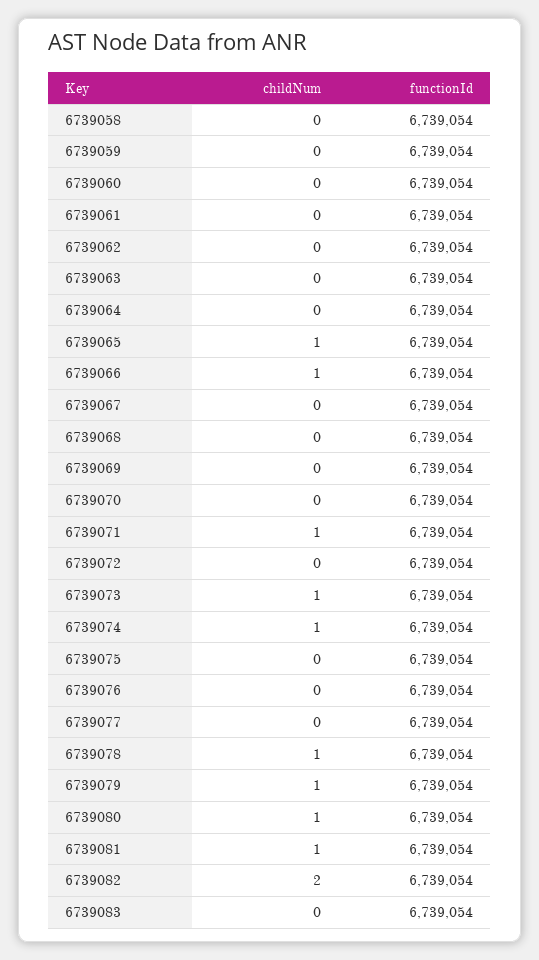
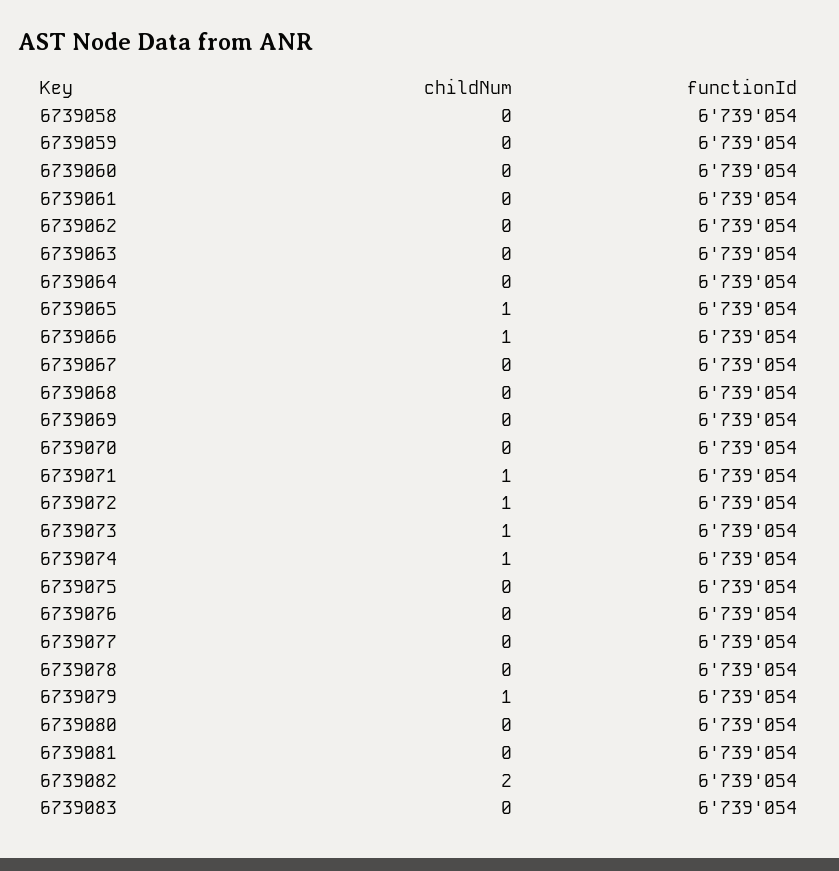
  {
    "childNum": {
      "6739058": 0,
      "6739059": 0,
      "6739060": 0,
      "6739061": 0,
      "6739062": 0,
      "6739063": 0,
      "6739064": 0,
      "6739065": 1,
      "6739066": 1,
      "6739067": 0,
      "6739068": 0,
      "6739069": 0,
      "6739070": 0,
      "6739071": 1,
-     "6739072": 0,
+     "6739072": 1,
      "6739073": 1,
      "6739074": 1,
      "6739075": 0,
      "6739076": 0,
      "6739077": 0,
-     "6739078": 1,
+     "6739078": 0,
      "6739079": 1,
-     "6739080": 1,
+     "6739080": 0,
-     "6739081": 1,
+     "6739081": 0,
      "6739082": 2,
      "6739083": 0
    },
    "functionId": {
      "6739058": 6739054,
      "6739059": 6739054,
      "6739060": 6739054,
      "6739061": 6739054,
      "6739062": 6739054,
      "6739063": 6739054,
      "6739064": 6739054,
      "6739065": 6739054,
      "6739066": 6739054,
      "6739067": 6739054,
      "6739068": 6739054,
      "6739069": 6739054,
      "6739070": 6739054,
      "6739071": 6739054,
      "6739072": 6739054,
      "6739073": 6739054,
      "6739074": 6739054,
      "6739075": 6739054,
      "6739076": 6739054,
      "6739077": 6739054,
      "6739078": 6739054,
      "6739079": 6739054,
      "6739080": 6739054,
      "6739081": 6739054,
      "6739082": 6739054,
      "6739083": 6739054
    }
  }

